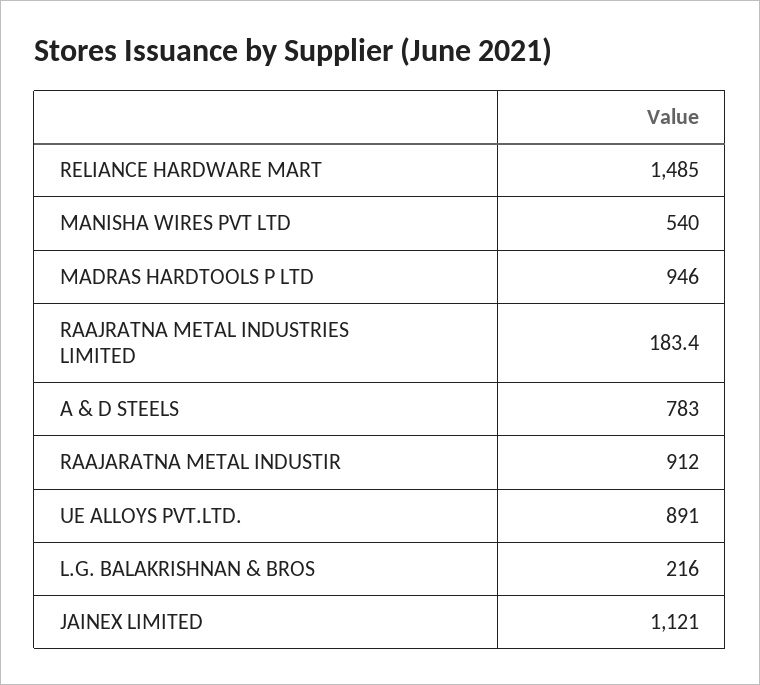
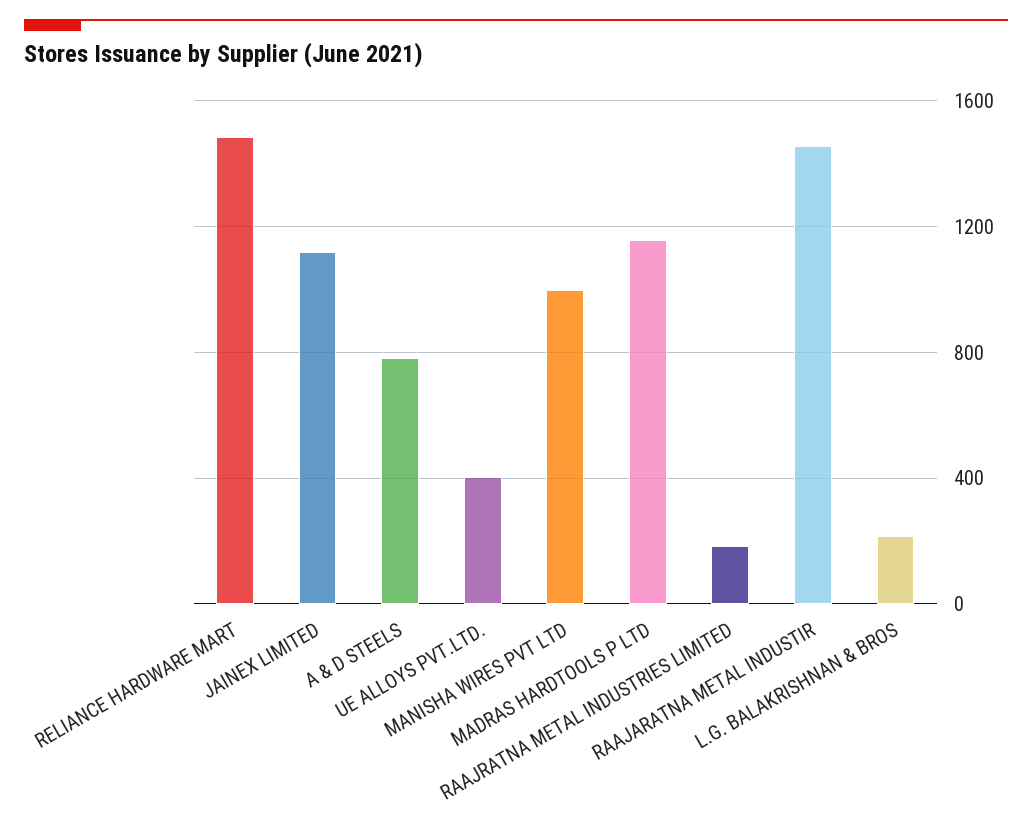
  {
    "RELIANCE HARDWARE MART": 1485,
-   "MANISHA WIRES PVT LTD": 540,
+   "MANISHA WIRES PVT LTD": 1000,
-   "MADRAS HARDTOOLS P LTD": 946,
+   "MADRAS HARDTOOLS P LTD": 1150,
    "RAAJRATNA METAL INDUSTRIES LIMITED": 183.4,
    "A & D STEELS": 783,
-   "RAAJARATNA METAL INDUSTIR": 912,
+   "RAAJARATNA METAL INDUSTIR": 1450,
-   "UE ALLOYS PVT.LTD.": 891,
+   "UE ALLOYS PVT.LTD.": 400,
    "L.G. BALAKRISHNAN & BROS": 216,
    "JAINEX LIMITED": 1121
  }

